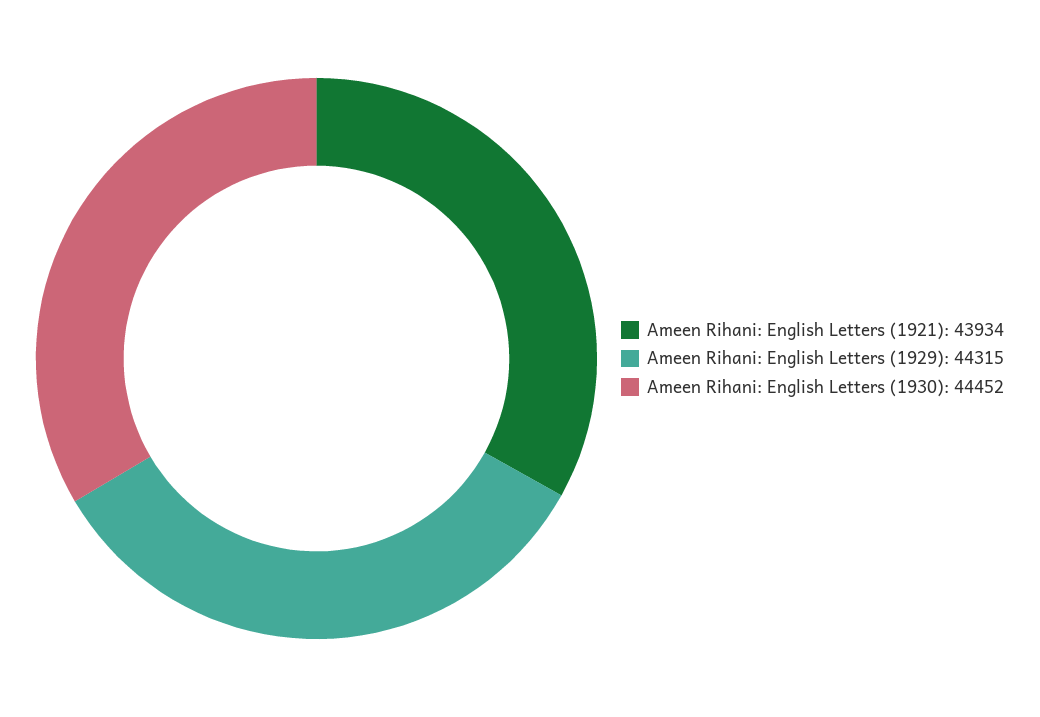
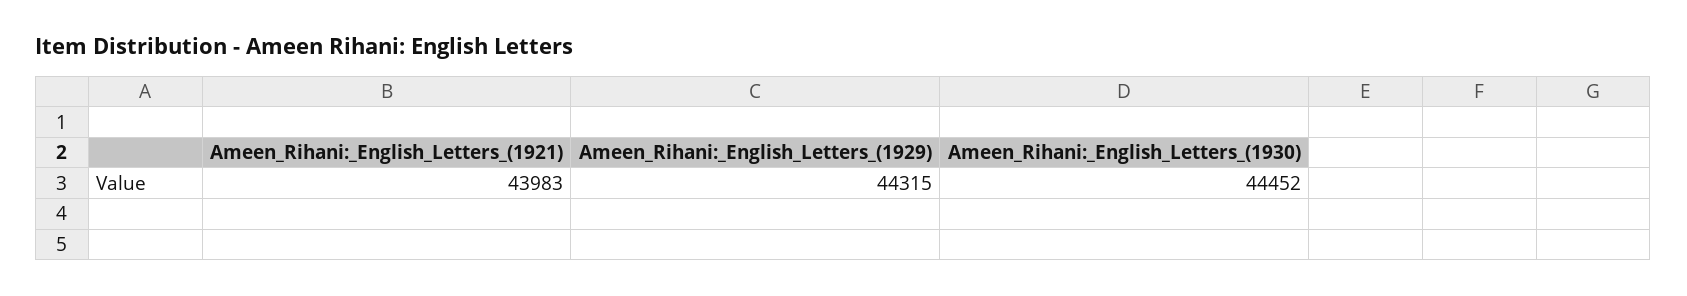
  {
-   "Ameen Rihani: English Letters (1921)": 43934,
+   "Ameen Rihani: English Letters (1921)": 43983,
    "Ameen Rihani: English Letters (1929)": 44315,
    "Ameen Rihani: English Letters (1930)": 44452
  }

